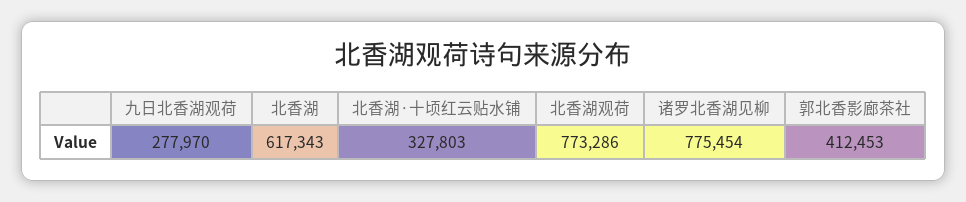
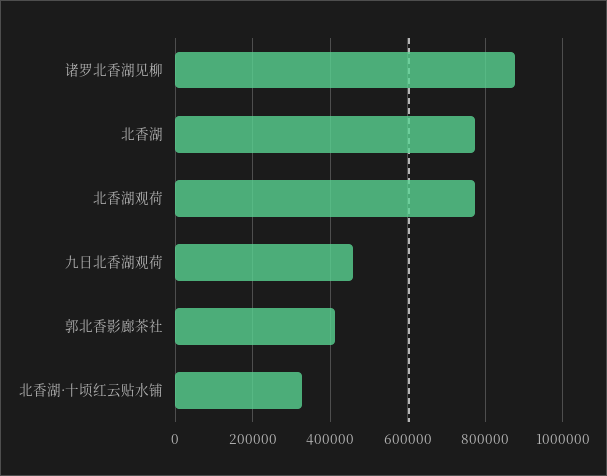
  {
-   "九日北香湖观荷": 277970,
+   "九日北香湖观荷": 460000,
-   "北香湖": 617343,
+   "北香湖": 780000,
    "北香湖·十顷红云贴水铺": 327803,
    "北香湖观荷": 773286,
-   "诸罗北香湖见柳": 775454,
+   "诸罗北香湖见柳": 880000,
    "郭北香影廊茶社": 412453
  }

